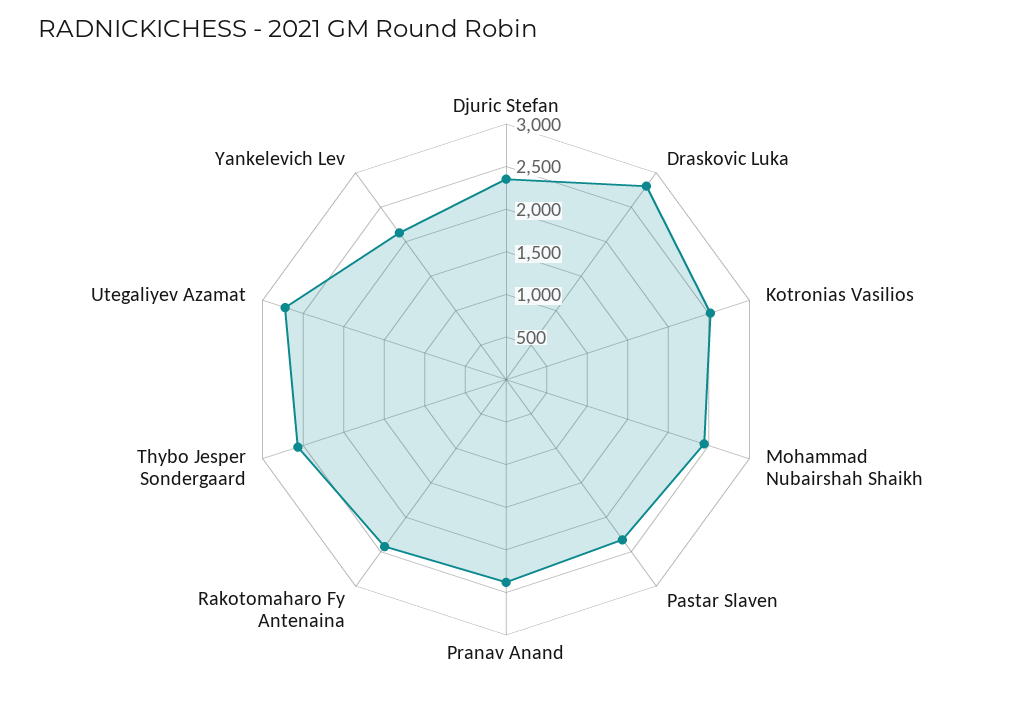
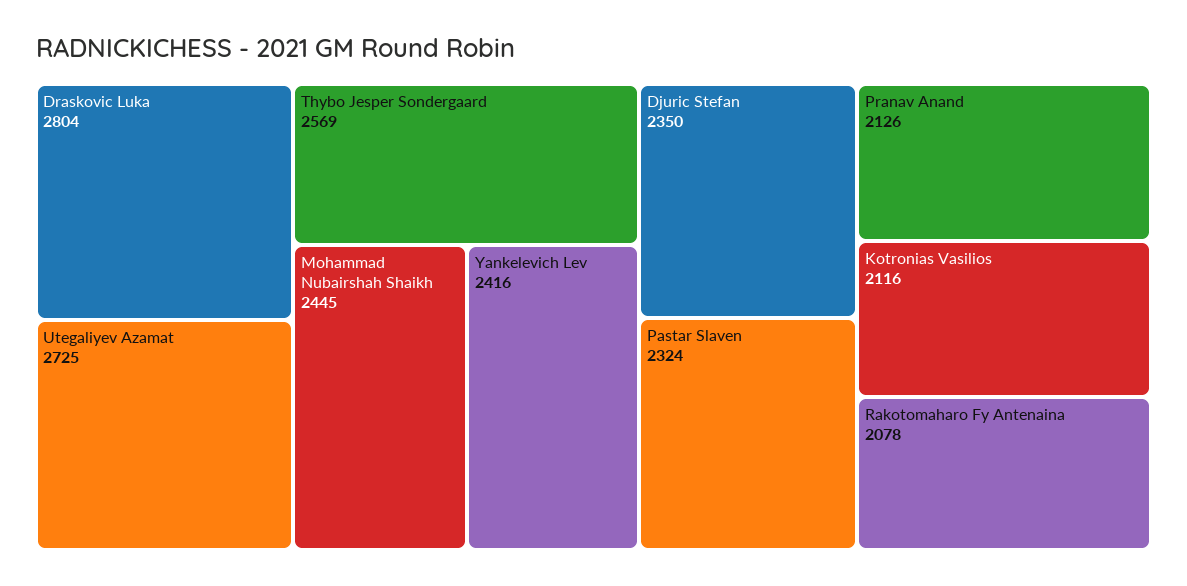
  {
    "Djuric Stefan": 2350,
    "Draskovic Luka": 2804,
-   "Kotronias Vasilios": 2500,
+   "Kotronias Vasilios": 2116,
    "Mohammad Nubairshah Shaikh": 2445,
    "Pastar Slaven": 2324,
-   "Pranav Anand": 2400,
+   "Pranav Anand": 2126,
-   "Rakotomaharo Fy Antenaina": 2400,
+   "Rakotomaharo Fy Antenaina": 2078,
    "Thybo Jesper Sondergaard": 2569,
    "Utegaliyev Azamat": 2725,
-   "Yankelevich Lev": 2100
+   "Yankelevich Lev": 2416
  }

